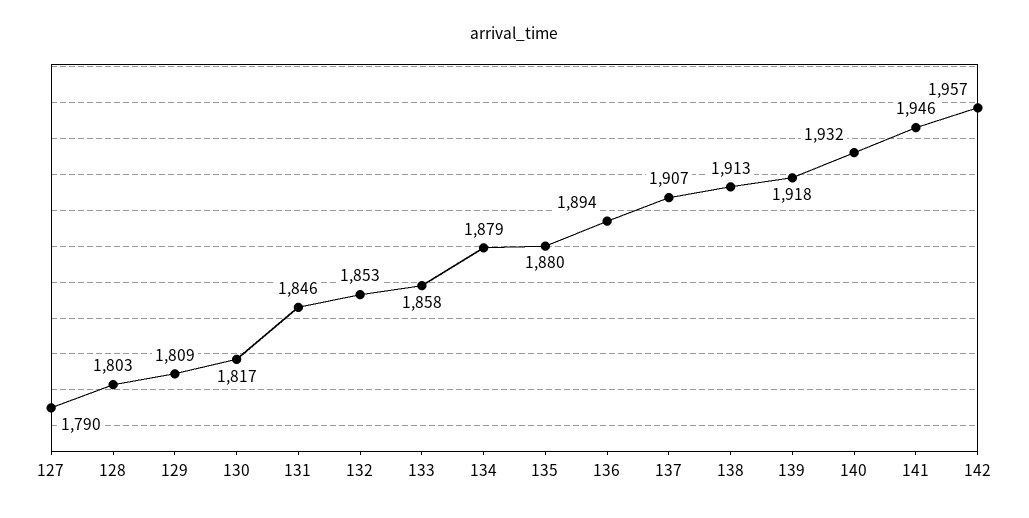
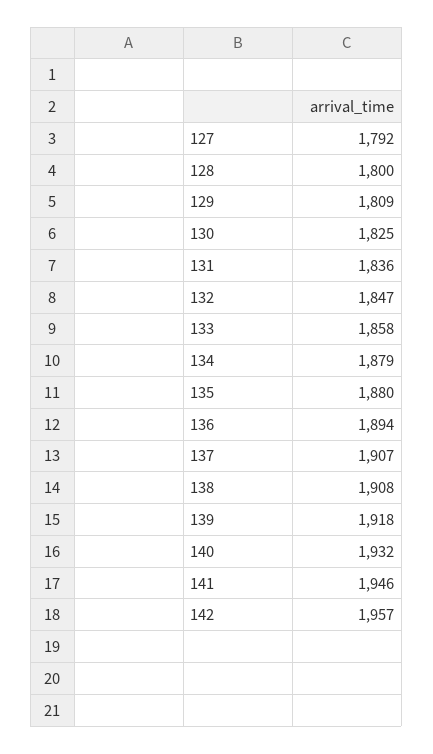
  {
-   "127": 1790,
+   "127": 1792,
-   "128": 1803,
+   "128": 1800,
    "129": 1809,
-   "130": 1817,
+   "130": 1825,
-   "131": 1846,
+   "131": 1836,
-   "132": 1853,
+   "132": 1847,
    "133": 1858,
    "134": 1879,
    "135": 1880,
    "136": 1894,
    "137": 1907,
-   "138": 1913,
+   "138": 1908,
    "139": 1918,
    "140": 1932,
    "141": 1946,
    "142": 1957
  }

